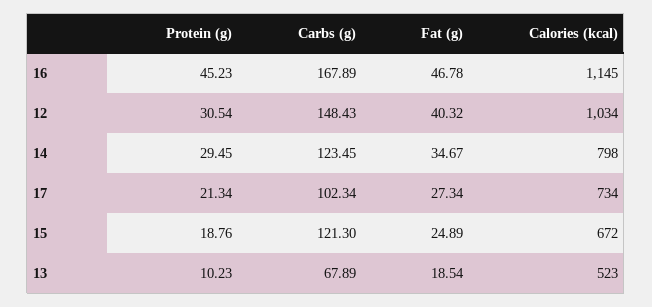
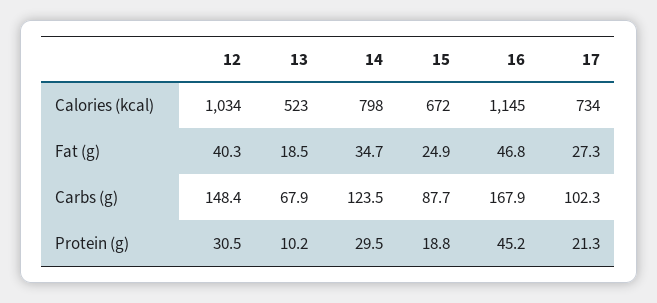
  {
    "Protein (g)": {
      "16": 45.23,
      "12": 30.54,
      "14": 29.45,
      "17": 21.34,
      "15": 18.76,
      "13": 10.23
    },
    "Carbs (g)": {
      "16": 167.89,
      "12": 148.43,
      "14": 123.45,
      "17": 102.34,
-     "15": 121.3,
+     "15": 87.7,
      "13": 67.89
    },
    "Fat (g)": {
      "16": 46.78,
      "12": 40.32,
      "14": 34.67,
      "17": 27.34,
      "15": 24.89,
      "13": 18.54
    },
    "Calories (kcal)": {
      "16": 1145,
      "12": 1034,
      "14": 798,
      "17": 734,
      "15": 672,
      "13": 523
    }
  }

